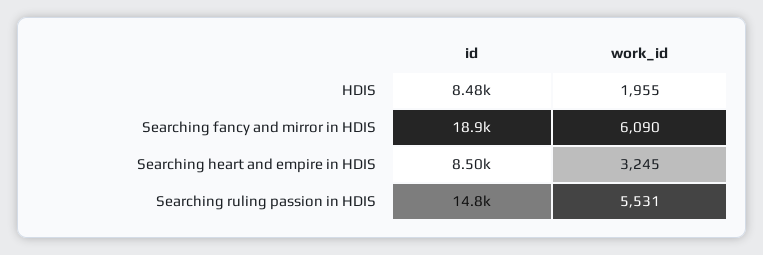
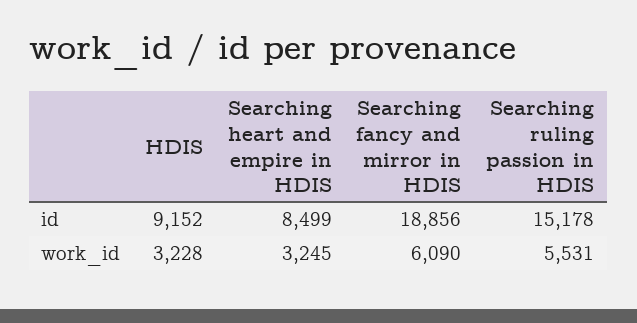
  {
    "id": {
-     "HDIS": 8480,
+     "HDIS": 9152,
      "Searching fancy and mirror in HDIS": 18856,
      "Searching heart and empire in HDIS": 8499,
-     "Searching ruling passion in HDIS": 14800
+     "Searching ruling passion in HDIS": 15178
    },
    "work_id": {
-     "HDIS": 1955,
+     "HDIS": 3228,
      "Searching fancy and mirror in HDIS": 6090,
      "Searching heart and empire in HDIS": 3245,
      "Searching ruling passion in HDIS": 5531
    }
  }

